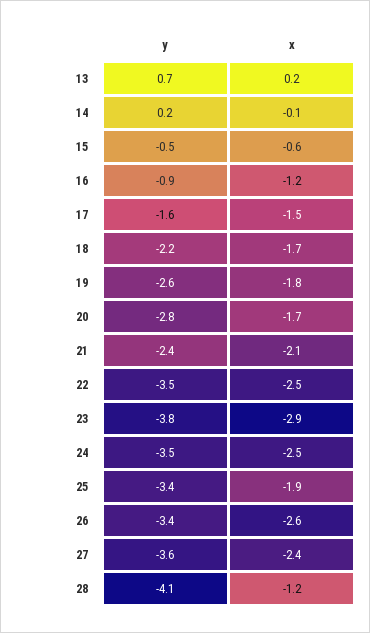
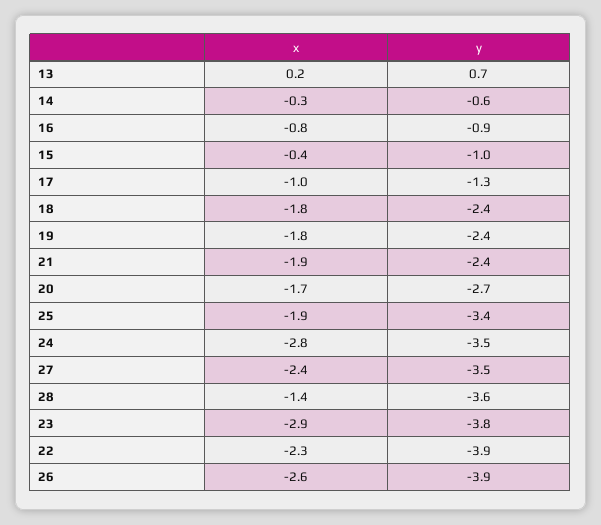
  {
    "y": {
      "13": 0.7,
-     "14": 0.2,
+     "14": -0.6,
-     "15": -0.5,
+     "15": -1,
      "16": -0.9,
-     "17": -1.6,
+     "17": -1.3,
-     "18": -2.2,
+     "18": -2.4,
-     "19": -2.6,
+     "19": -2.4,
-     "20": -2.8,
+     "20": -2.7,
      "21": -2.4,
-     "22": -3.5,
+     "22": -3.9,
      "23": -3.8,
      "24": -3.5,
      "25": -3.4,
-     "26": -3.4,
+     "26": -3.9,
-     "27": -3.6,
+     "27": -3.5,
-     "28": -4.1
+     "28": -3.6
    },
    "x": {
      "13": 0.2,
-     "14": -0.1,
+     "14": -0.3,
-     "15": -0.6,
+     "15": -0.4,
-     "16": -1.2,
+     "16": -0.8,
-     "17": -1.5,
+     "17": -1,
-     "18": -1.7,
+     "18": -1.8,
      "19": -1.8,
      "20": -1.7,
-     "21": -2.1,
+     "21": -1.9,
-     "22": -2.5,
+     "22": -2.3,
      "23": -2.9,
-     "24": -2.5,
+     "24": -2.8,
      "25": -1.9,
      "26": -2.6,
      "27": -2.4,
-     "28": -1.2
+     "28": -1.4
    }
  }

